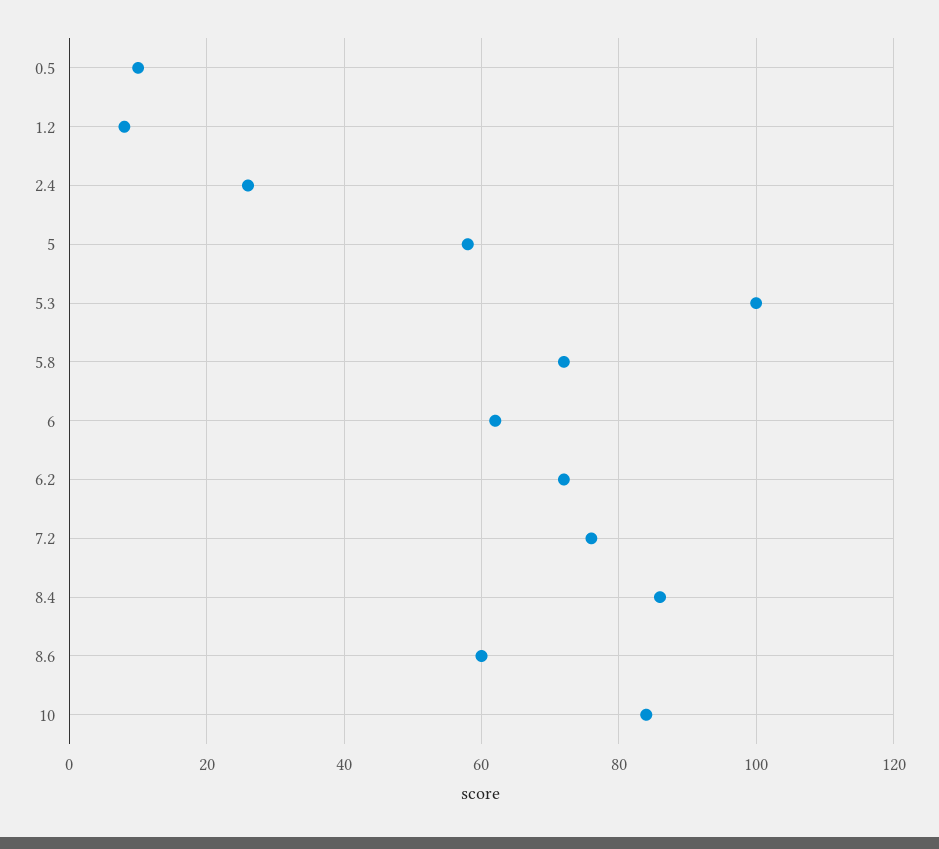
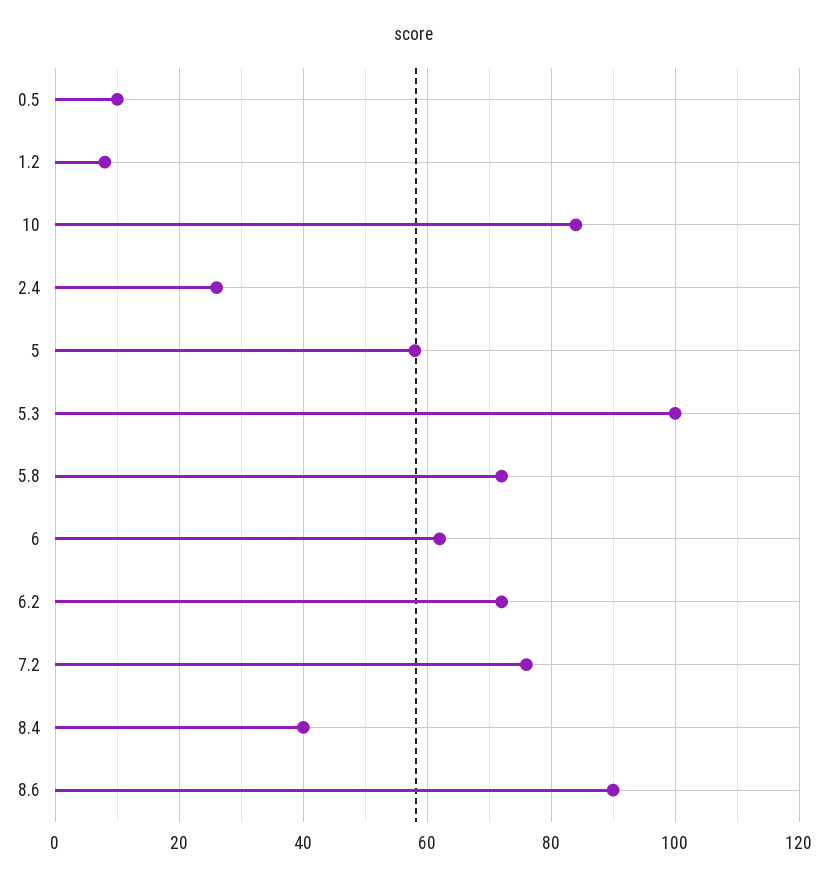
  {
    "0.5": 10,
    "1.2": 10,
    "2.4": 25,
    "5": 60,
    "5.3": 100,
    "5.8": 70,
    "6": 60,
    "6.2": 70,
    "7.2": 75,
-   "8.4": 85,
+   "8.4": 40,
-   "8.6": 60,
+   "8.6": 90,
    "10": 85
  }

